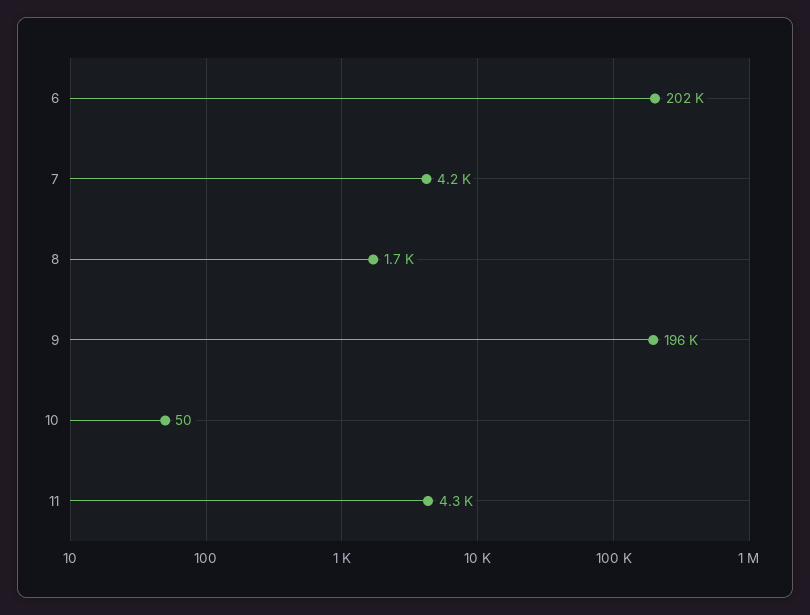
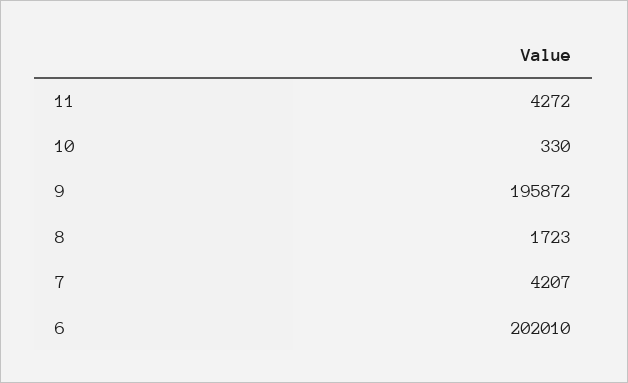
  {
    "6": 202010,
    "7": 4207,
    "8": 1723,
    "9": 195872,
-   "10": 50,
+   "10": 330,
    "11": 4272
  }

